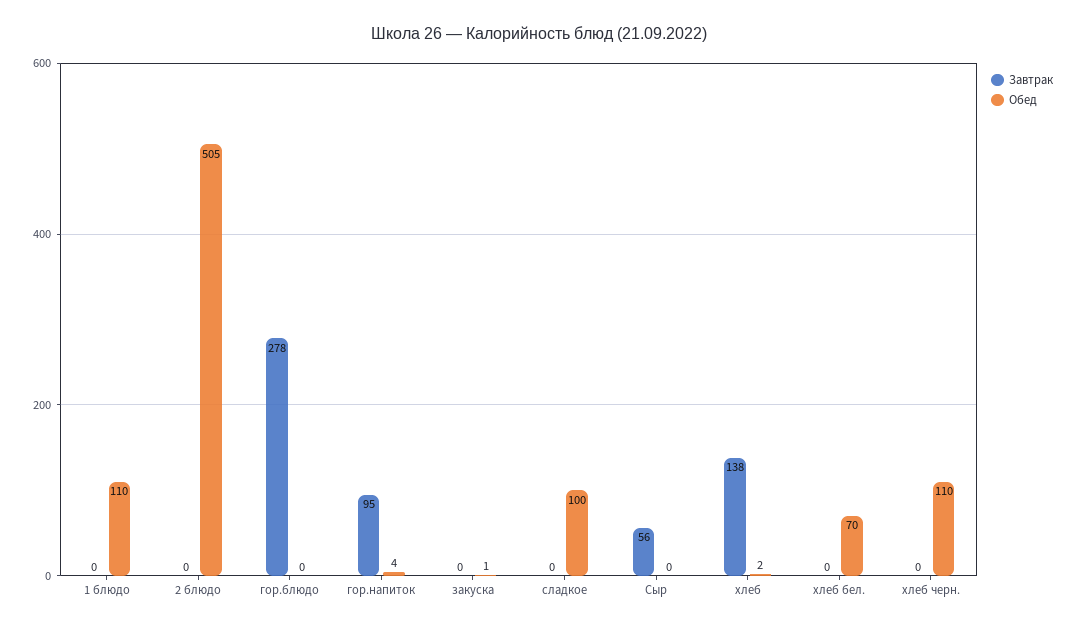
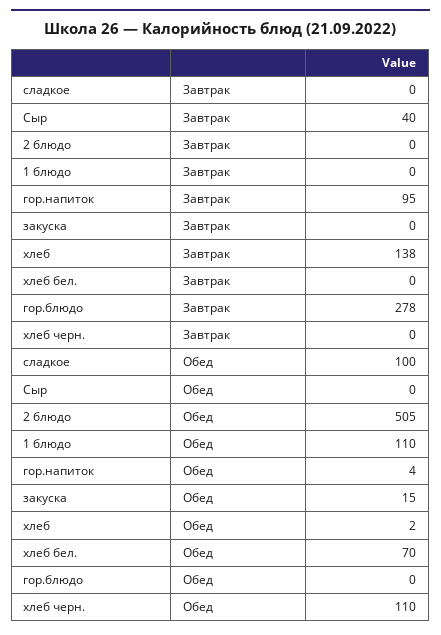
  {
    "Завтрак": {
      "1 блюдо": 0,
      "2 блюдо": 0,
      "гор.блюдо": 278,
      "гор.напиток": 95,
      "закуска": 0,
      "сладкое": 0,
-     "Сыр": 56,
+     "Сыр": 40,
      "хлеб": 138,
      "хлеб бел.": 0,
      "хлеб черн.": 0
    },
    "Обед": {
      "1 блюдо": 110,
      "2 блюдо": 505,
      "гор.блюдо": 0,
      "гор.напиток": 4,
-     "закуска": 1,
+     "закуска": 15,
      "сладкое": 100,
      "Сыр": 0,
      "хлеб": 2,
      "хлеб бел.": 70,
      "хлеб черн.": 110
    }
  }

